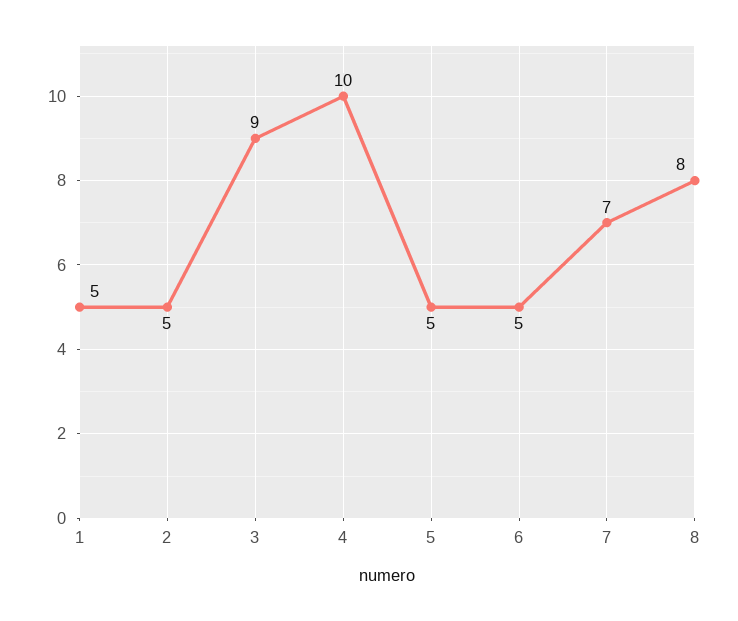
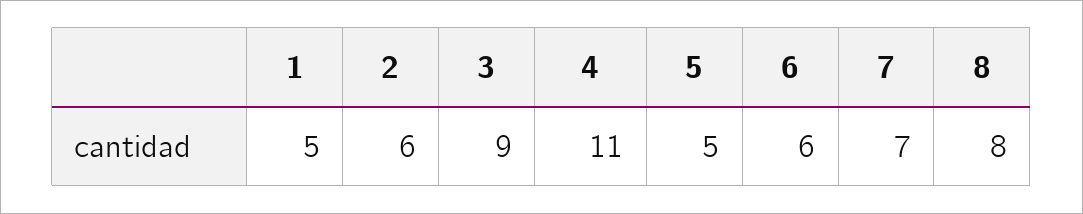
  {
    "1": 5,
-   "2": 5,
+   "2": 6,
    "3": 9,
-   "4": 10,
+   "4": 11,
    "5": 5,
-   "6": 5,
+   "6": 6,
    "7": 7,
    "8": 8
  }

